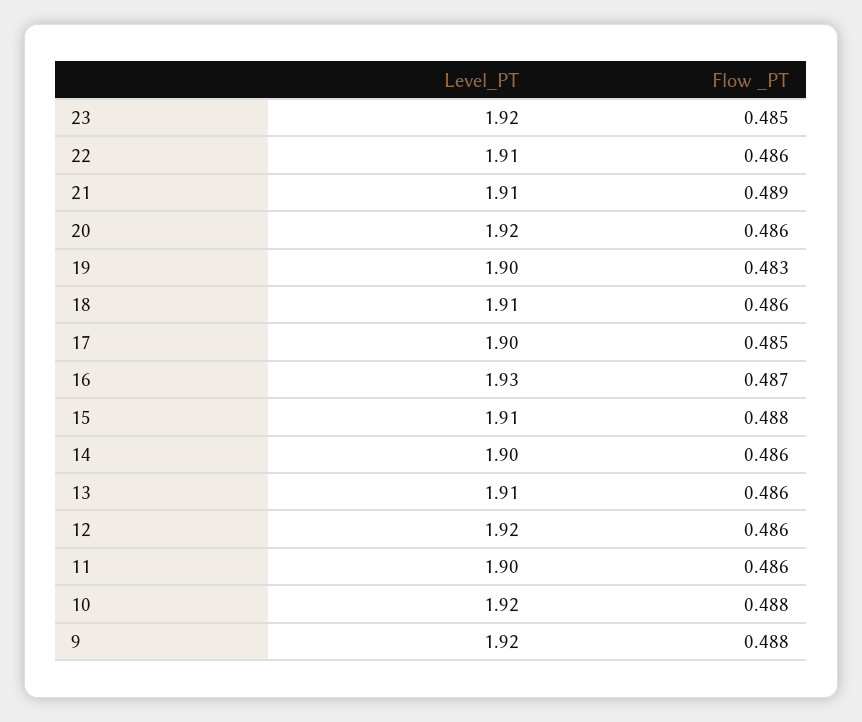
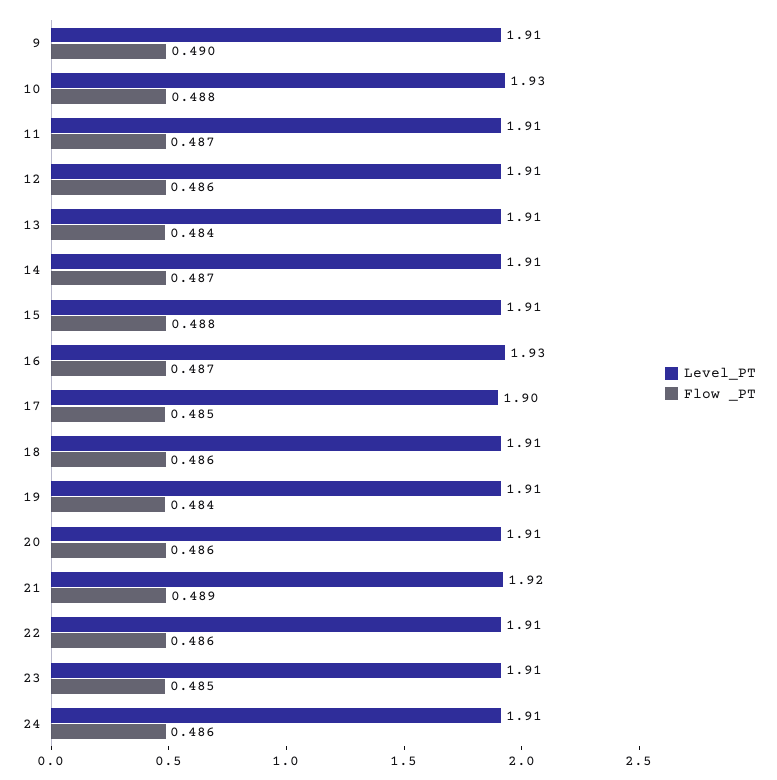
  {
    "Level_PT": {
-     "23": 1.92,
+     "23": 1.91,
      "22": 1.91,
-     "21": 1.91,
+     "21": 1.92,
-     "20": 1.92,
+     "20": 1.91,
-     "19": 1.9,
+     "19": 1.91,
      "18": 1.91,
      "17": 1.9,
      "16": 1.93,
      "15": 1.91,
-     "14": 1.9,
+     "14": 1.91,
      "13": 1.91,
-     "12": 1.92,
+     "12": 1.91,
-     "11": 1.9,
+     "11": 1.91,
-     "10": 1.92,
+     "10": 1.93,
-     "9": 1.92
+     "9": 1.91,
+     "24": 1.91
    },
    "Flow _PT": {
      "23": 0.485,
      "22": 0.486,
      "21": 0.489,
      "20": 0.486,
-     "19": 0.483,
+     "19": 0.484,
      "18": 0.486,
      "17": 0.485,
      "16": 0.487,
      "15": 0.488,
-     "14": 0.486,
+     "14": 0.487,
-     "13": 0.486,
+     "13": 0.484,
      "12": 0.486,
-     "11": 0.486,
+     "11": 0.487,
      "10": 0.488,
-     "9": 0.488
+     "9": 0.49,
+     "24": 0.486
    }
  }

